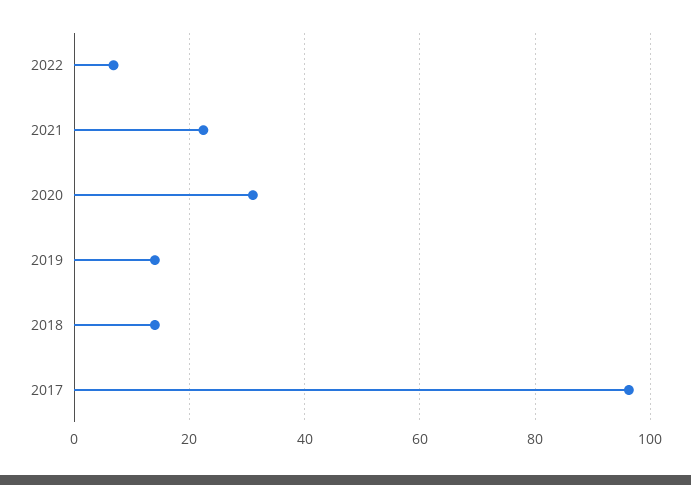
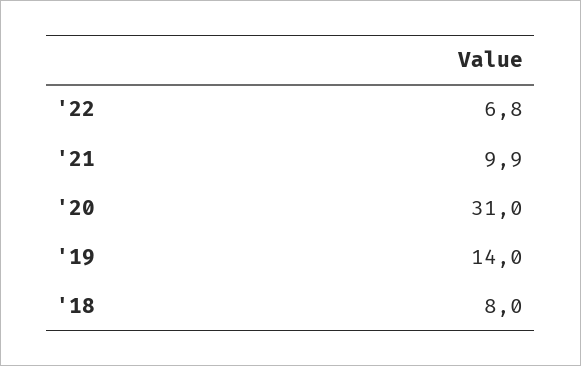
  {
    "2022": 6.8,
-   "2021": 22,
+   "2021": 9.9,
    "2020": 31,
    "2019": 14,
-   "2018": 14,
+   "2018": 8
-   "2017": 96
  }

